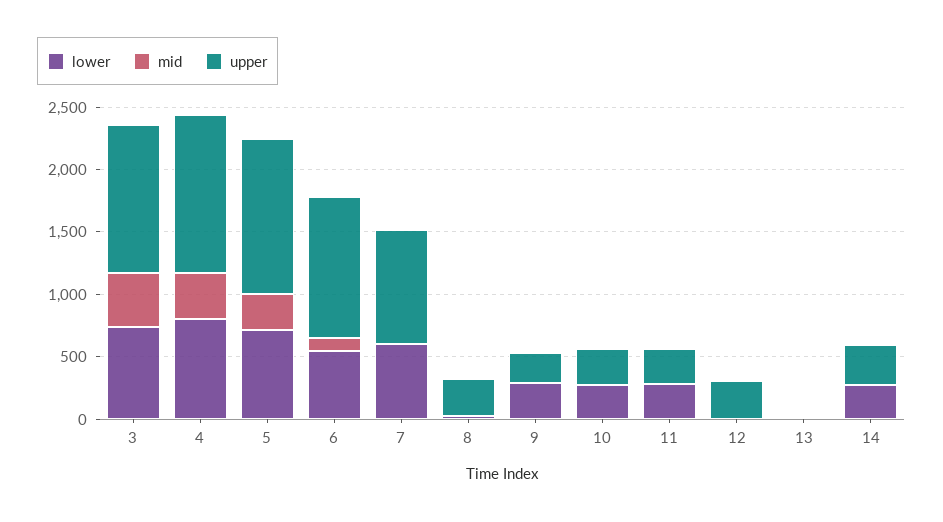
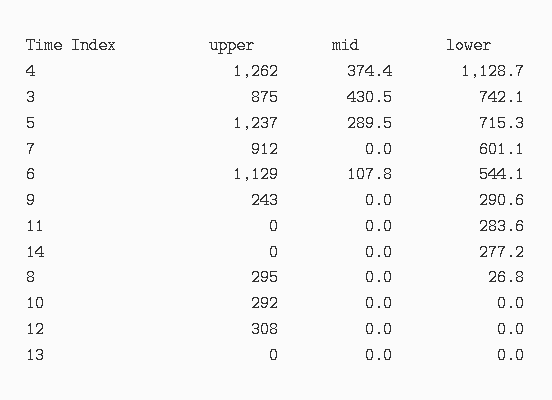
  {
    "lower": {
      "3": 742.1,
-     "4": 800,
+     "4": 1128.7,
      "5": 715.3,
      "6": 544.1,
      "7": 601.1,
      "8": 26.8,
      "9": 290.6,
-     "10": 300,
+     "10": 0,
      "11": 283.6,
      "12": 0,
      "13": 0,
      "14": 277.2
    },
    "mid": {
      "3": 430.5,
      "4": 374.4,
      "5": 289.5,
      "6": 107.8,
      "7": 0,
      "8": 0,
      "9": 0,
      "10": 0,
      "11": 0,
      "12": 0,
      "13": 0,
      "14": 0
    },
    "upper": {
-     "3": 1200,
+     "3": 875,
      "4": 1262,
      "5": 1237,
      "6": 1129,
      "7": 912,
      "8": 295,
      "9": 243,
      "10": 292,
-     "11": 300,
+     "11": 0,
      "12": 308,
      "13": 0,
-     "14": 300
+     "14": 0
    }
  }

